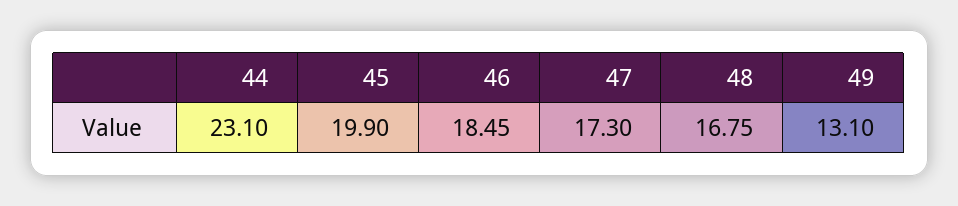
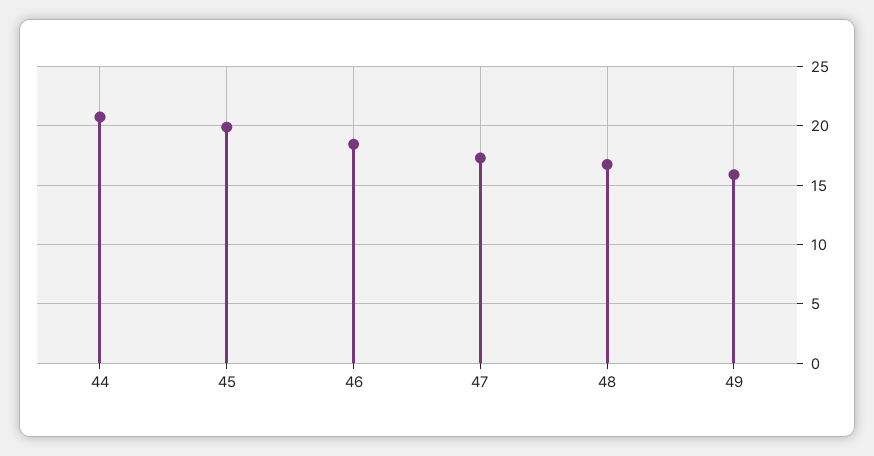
  {
-   "44": 23.1,
+   "44": 21,
    "45": 19.9,
    "46": 18.45,
    "47": 17.3,
    "48": 16.75,
-   "49": 13.1
+   "49": 16
  }

